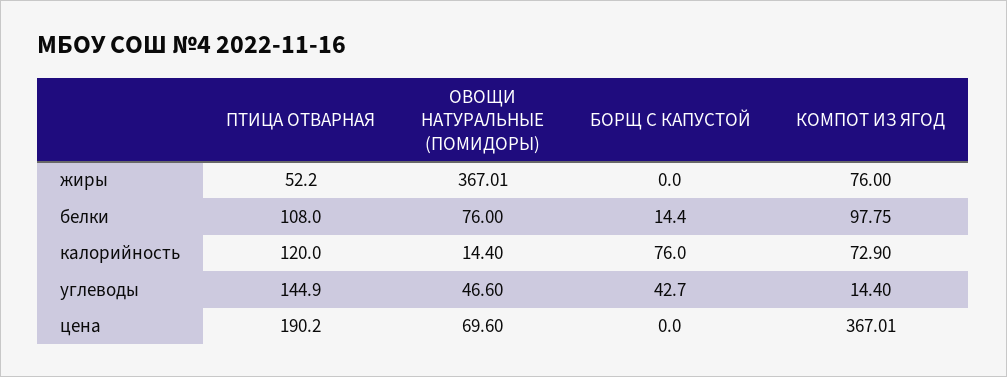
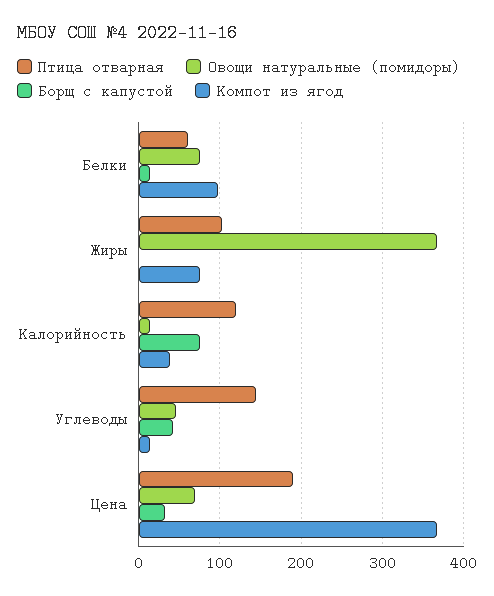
  {
    "ПТИЦА ОТВАРНАЯ": {
-     "жиры": 52.2,
+     "жиры": 100,
-     "белки": 108,
+     "белки": 60,
      "калорийность": 120,
      "углеводы": 144.9,
      "цена": 190.2
    },
    "ОВОЩИ НАТУРАЛЬНЫЕ (ПОМИДОРЫ)": {
      "жиры": 367.01,
      "белки": 76,
      "калорийность": 14.4,
      "углеводы": 46.6,
      "цена": 69.6
    },
    "БОРЩ С КАПУСТОЙ": {
      "жиры": 0,
      "белки": 14.4,
      "калорийность": 76,
      "углеводы": 42.7,
-     "цена": 0
+     "цена": 30
    },
    "КОМПОТ ИЗ ЯГОД": {
      "жиры": 76,
      "белки": 97.75,
-     "калорийность": 72.9,
+     "калорийность": 40,
      "углеводы": 14.4,
      "цена": 367.01
    }
  }

